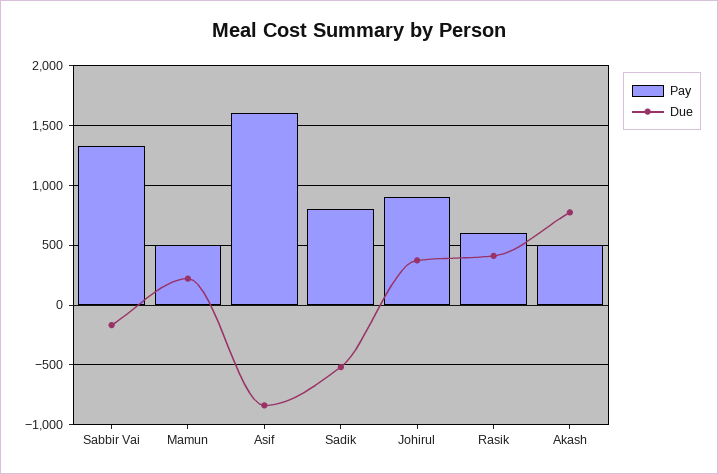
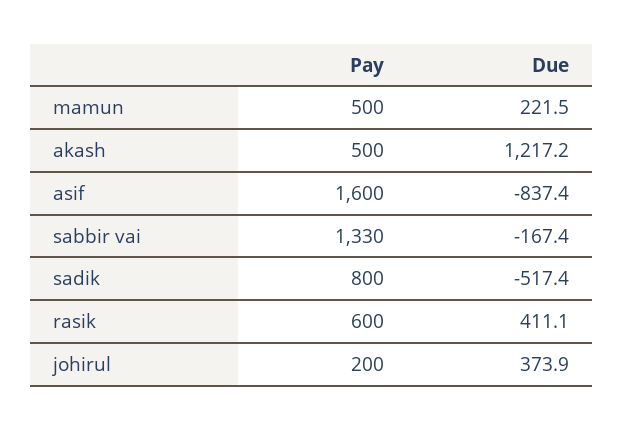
  {
    "Pay": {
      "Sabbir Vai": 1330,
      "Mamun": 500,
      "Asif": 1600,
      "Sadik": 800,
-     "Johirul": 900,
+     "Johirul": 200,
      "Rasik": 600,
      "Akash": 500
    },
    "Due": {
      "Sabbir Vai": -167.4,
      "Mamun": 221.5,
      "Asif": -837.4,
      "Sadik": -517.4,
      "Johirul": 373.9,
      "Rasik": 411.1,
-     "Akash": 800
+     "Akash": 1217.2
    }
  }

